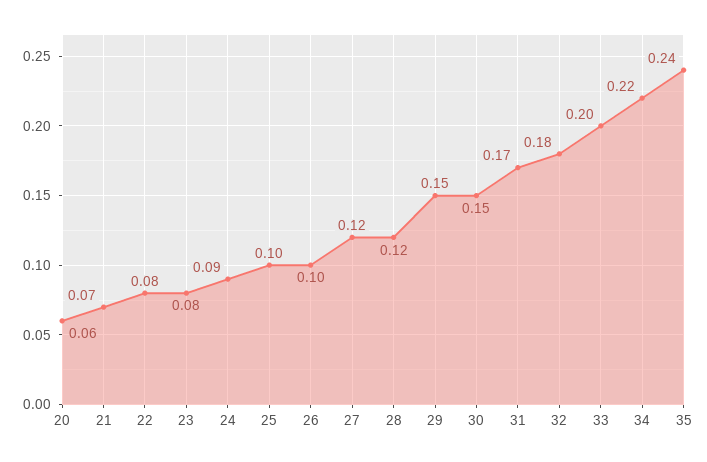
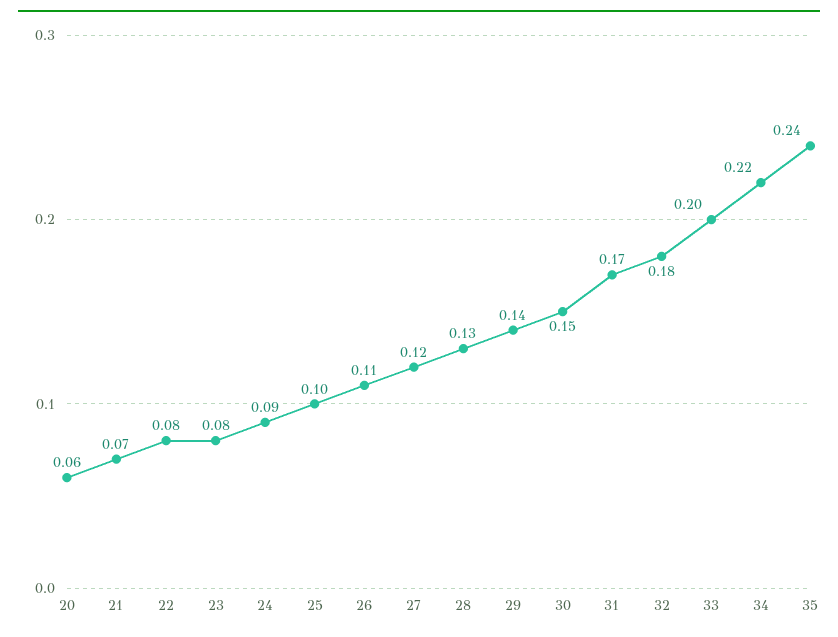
  {
    "20": 0.06,
    "21": 0.07,
    "22": 0.08,
    "23": 0.08,
    "24": 0.09,
    "25": 0.1,
-   "26": 0.1,
+   "26": 0.11,
    "27": 0.12,
-   "28": 0.12,
+   "28": 0.13,
-   "29": 0.15,
+   "29": 0.14,
    "30": 0.15,
    "31": 0.17,
    "32": 0.18,
    "33": 0.2,
    "34": 0.22,
    "35": 0.24
  }

